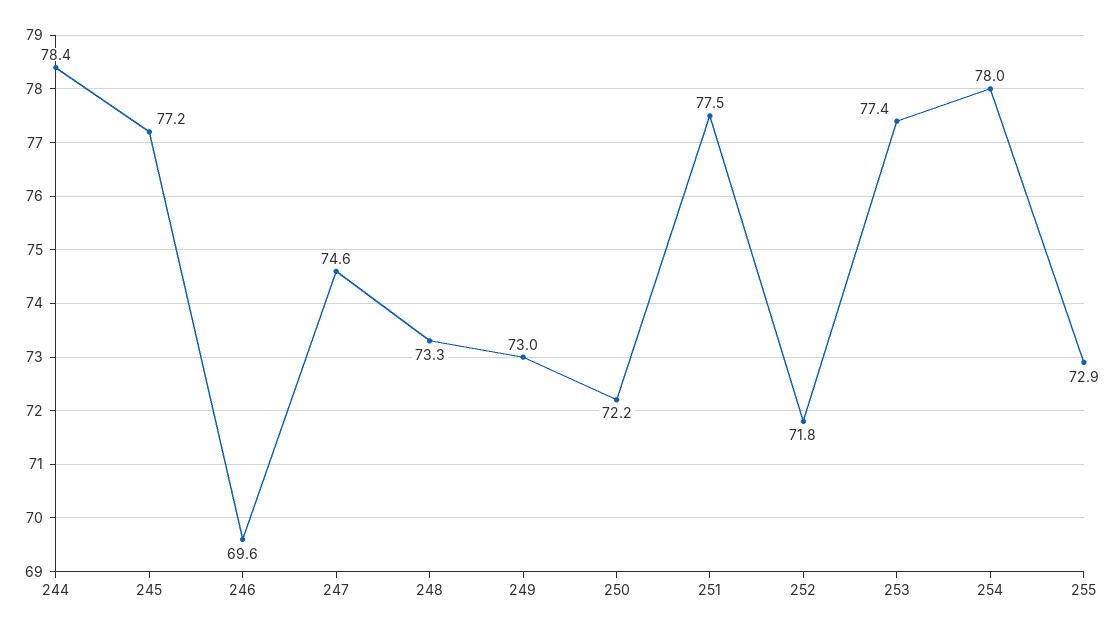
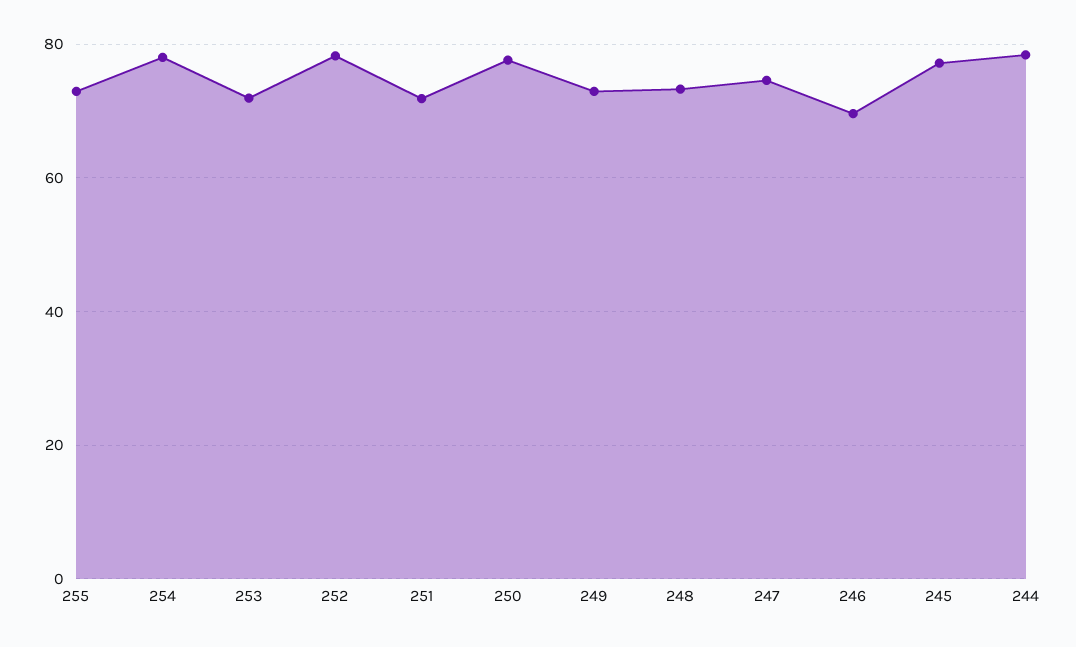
  {
    "244": 78.4,
    "245": 77.2,
    "246": 69.6,
    "247": 74.6,
    "248": 73.3,
    "249": 73,
-   "250": 72.2,
+   "250": 78,
-   "251": 77.5,
+   "251": 72,
-   "252": 71.8,
+   "252": 78,
-   "253": 77.4,
+   "253": 72,
    "254": 78,
    "255": 72.9
  }

